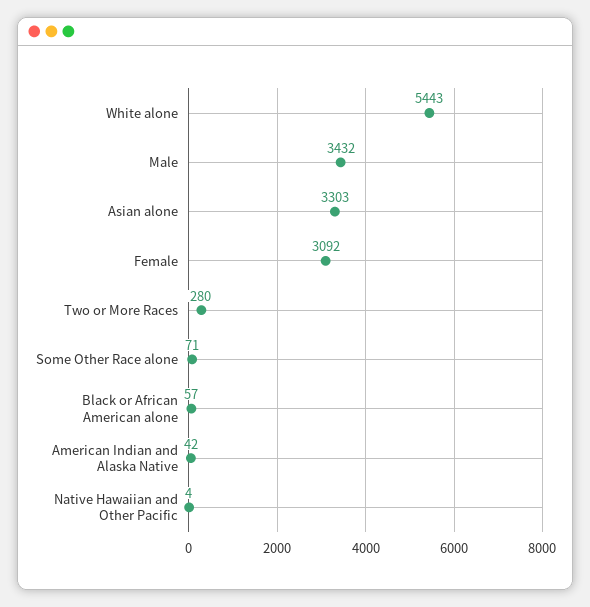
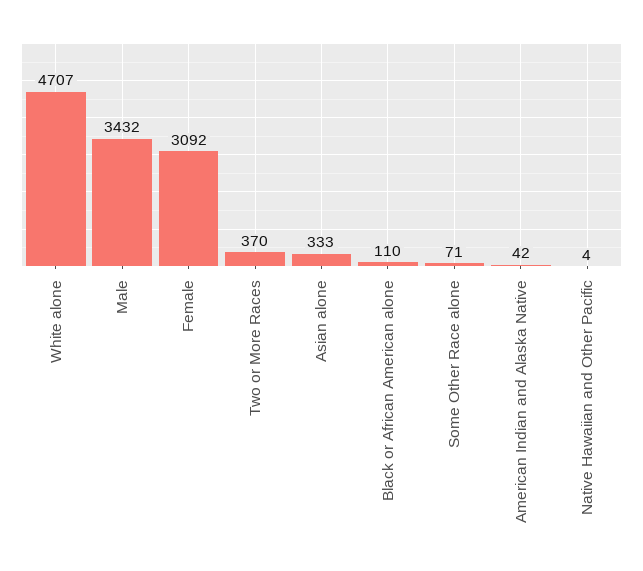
  {
-   "White alone": 5443,
+   "White alone": 4707,
    "Male": 3432,
-   "Asian alone": 3303,
+   "Asian alone": 333,
    "Female": 3092,
-   "Two or More Races": 280,
+   "Two or More Races": 370,
    "Some Other Race alone": 71,
-   "Black or African American alone": 57,
+   "Black or African American alone": 110,
    "American Indian and Alaska Native": 42,
    "Native Hawaiian and Other Pacific": 4
  }

